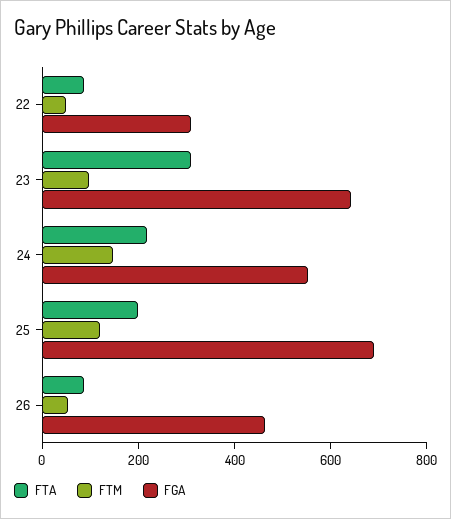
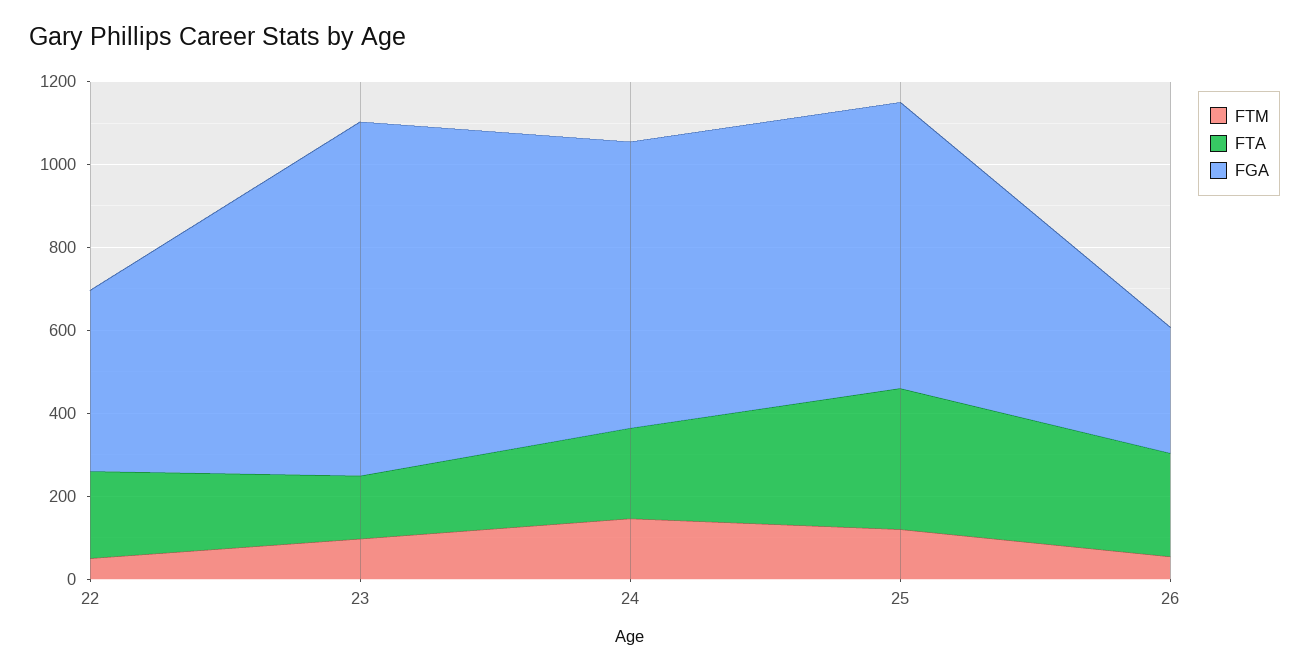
  {
    "FTA": {
-     "22": 100,
+     "22": 200,
-     "23": 300,
+     "23": 150,
      "24": 200,
-     "25": 200,
+     "25": 350,
-     "26": 100
+     "26": 250
    },
    "FTM": {
      "22": 50,
      "23": 100,
      "24": 150,
      "25": 100,
      "26": 50
    },
    "FGA": {
-     "22": 300,
+     "22": 450,
-     "23": 650,
+     "23": 850,
-     "24": 550,
+     "24": 700,
      "25": 700,
-     "26": 450
+     "26": 300
    }
  }

